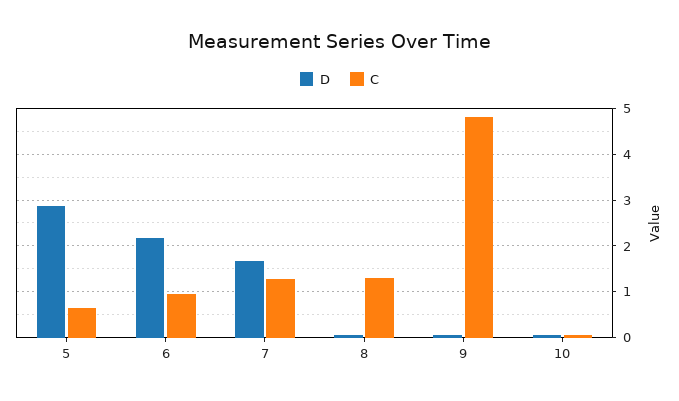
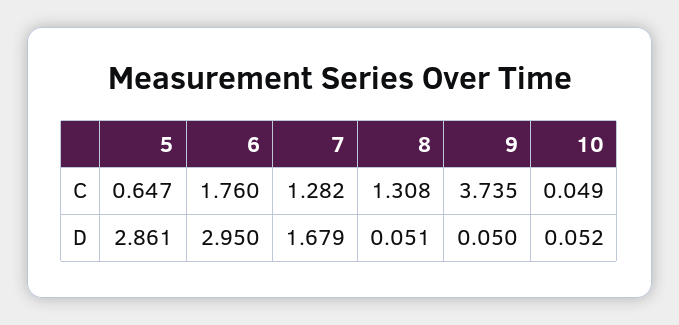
  {
    "D": {
      "5": 2.861,
-     "6": 2.2,
+     "6": 2.95,
      "7": 1.679,
      "8": 0.051,
      "9": 0.05,
      "10": 0.052
    },
    "C": {
      "5": 0.647,
-     "6": 1,
+     "6": 1.76,
      "7": 1.282,
      "8": 1.308,
-     "9": 4.8,
+     "9": 3.735,
      "10": 0.049
    }
  }

